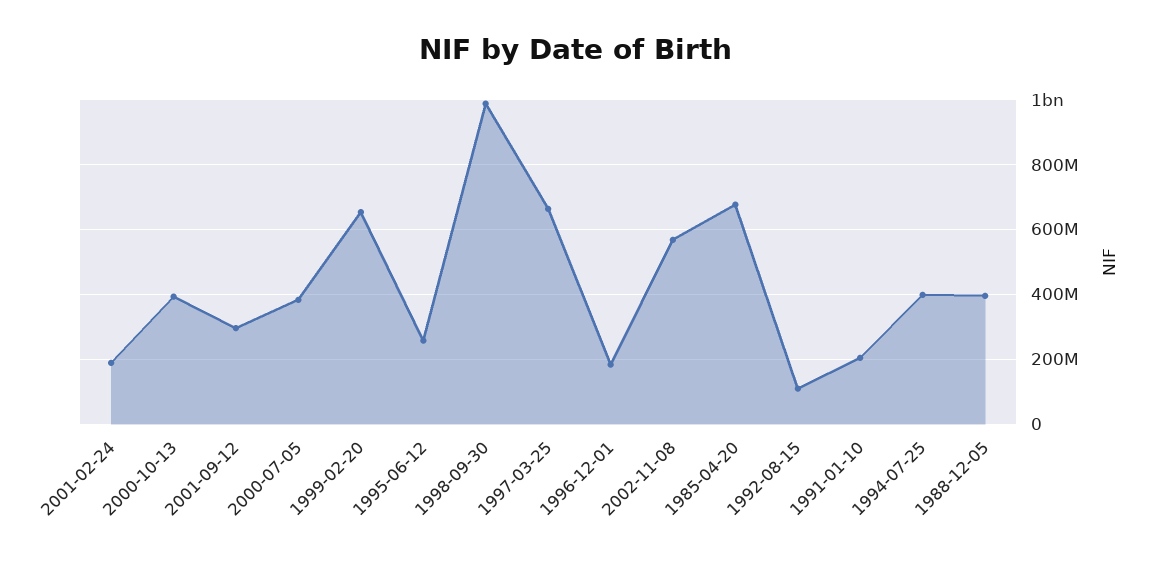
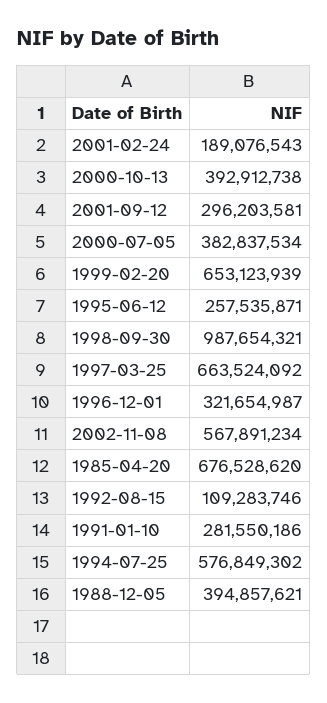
  {
    "2001-02-24": 189076543,
    "2000-10-13": 392912738,
    "2001-09-12": 296203581,
    "2000-07-05": 382837534,
    "1999-02-20": 653123939,
    "1995-06-12": 257535871,
    "1998-09-30": 987654321,
    "1997-03-25": 663524092,
-   "1996-12-01": 180000000,
+   "1996-12-01": 321654987,
    "2002-11-08": 567891234,
    "1985-04-20": 676528620,
    "1992-08-15": 109283746,
-   "1991-01-10": 200000000,
+   "1991-01-10": 281550186,
-   "1994-07-25": 400000000,
+   "1994-07-25": 576849302,
    "1988-12-05": 394857621
  }

